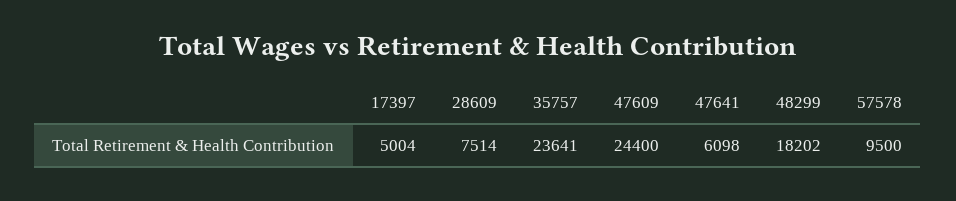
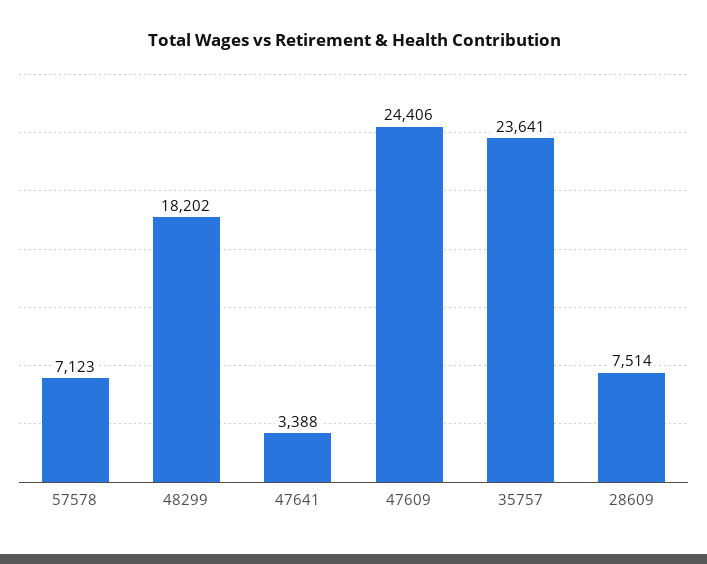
  {
-   "17397": 5004,
    "28609": 7514,
    "35757": 23641,
-   "47609": 24400,
+   "47609": 24406,
-   "47641": 6098,
+   "47641": 3388,
    "48299": 18202,
-   "57578": 9500
+   "57578": 7123
  }

